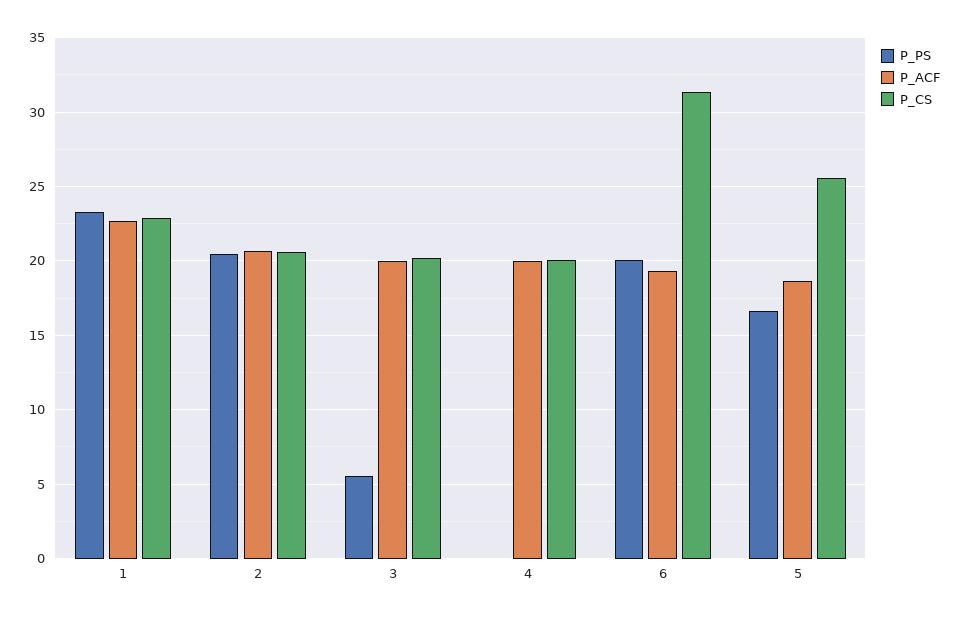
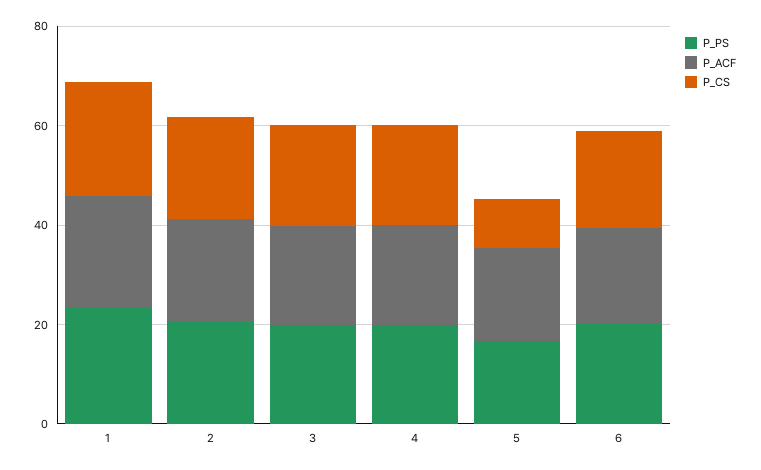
  {
    "P_PS": {
      "1": 23.5,
      "2": 20.5,
-     "3": 5.5,
+     "3": 20,
-     "4": 0,
+     "4": 20,
      "6": 20,
      "5": 16.5
    },
    "P_ACF": {
      "1": 22.5,
      "2": 20.5,
      "3": 20,
      "4": 20,
      "6": 19.5,
      "5": 18.5
    },
    "P_CS": {
      "1": 23,
      "2": 20.5,
      "3": 20,
      "4": 20,
-     "6": 31.5,
+     "6": 20,
-     "5": 25.5
+     "5": 10
    }
  }

